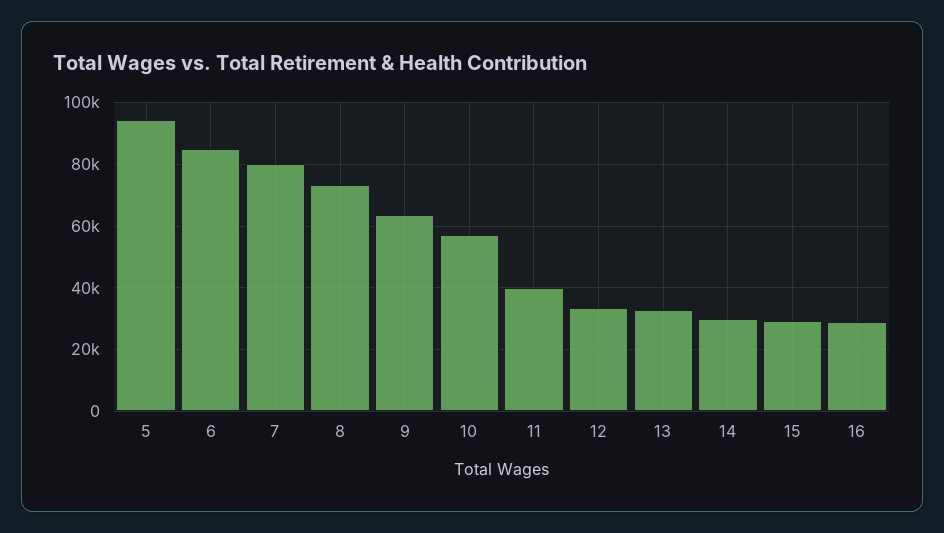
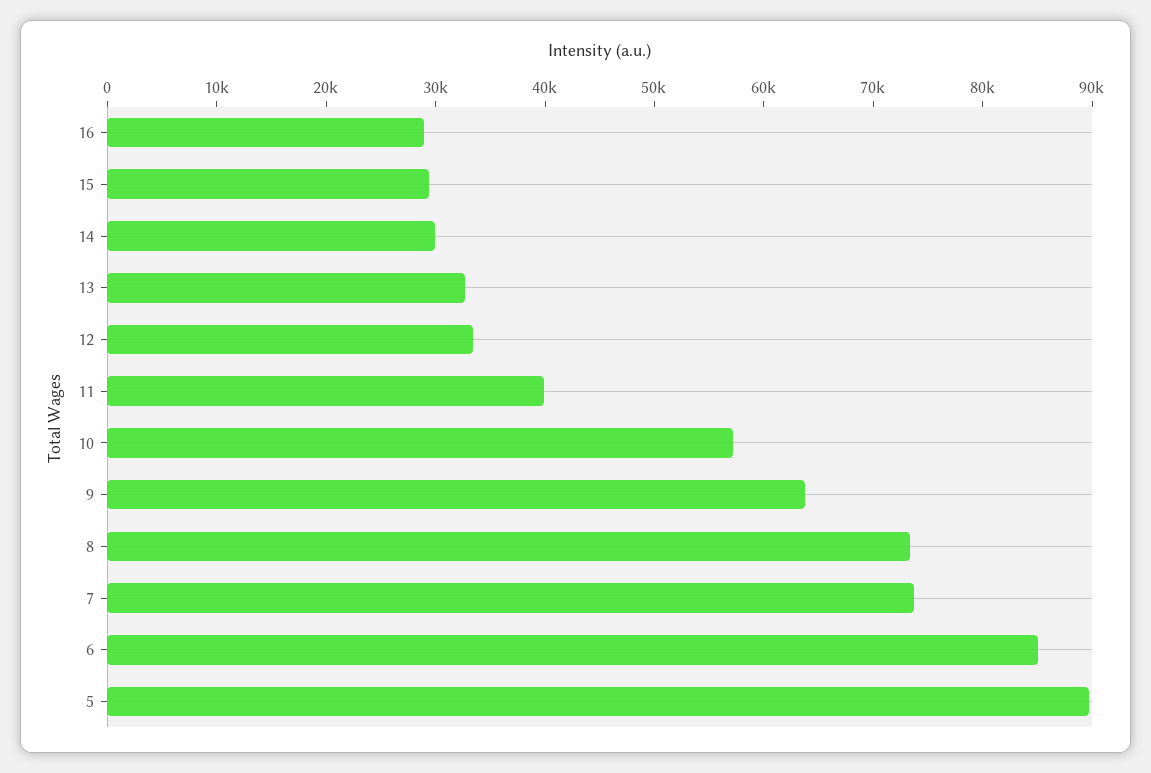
  {
-   "5": 94000,
+   "5": 90000,
    "6": 86000,
-   "7": 80000,
+   "7": 74000,
    "8": 74000,
    "9": 64000,
    "10": 58000,
    "11": 40000,
    "12": 34000,
    "13": 32000,
    "14": 30000,
    "15": 30000,
    "16": 28000
  }

